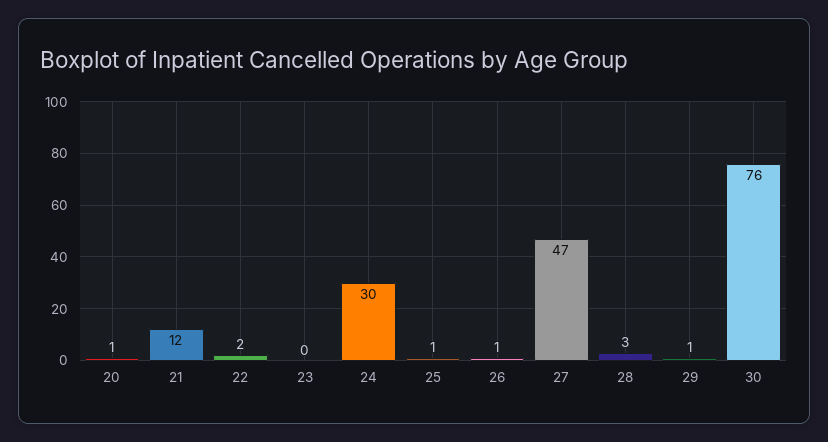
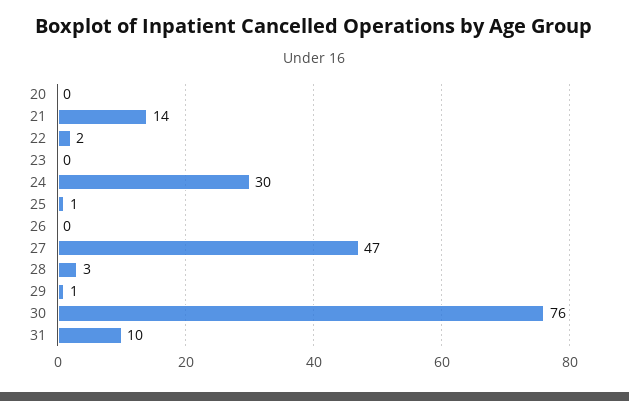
  {
-   "20": 1,
+   "20": 0,
-   "21": 12,
+   "21": 14,
    "22": 2,
    "23": 0,
    "24": 30,
    "25": 1,
-   "26": 1,
+   "26": 0,
    "27": 47,
    "28": 3,
    "29": 1,
-   "30": 76
+   "30": 76,
+   "31": 10
  }

